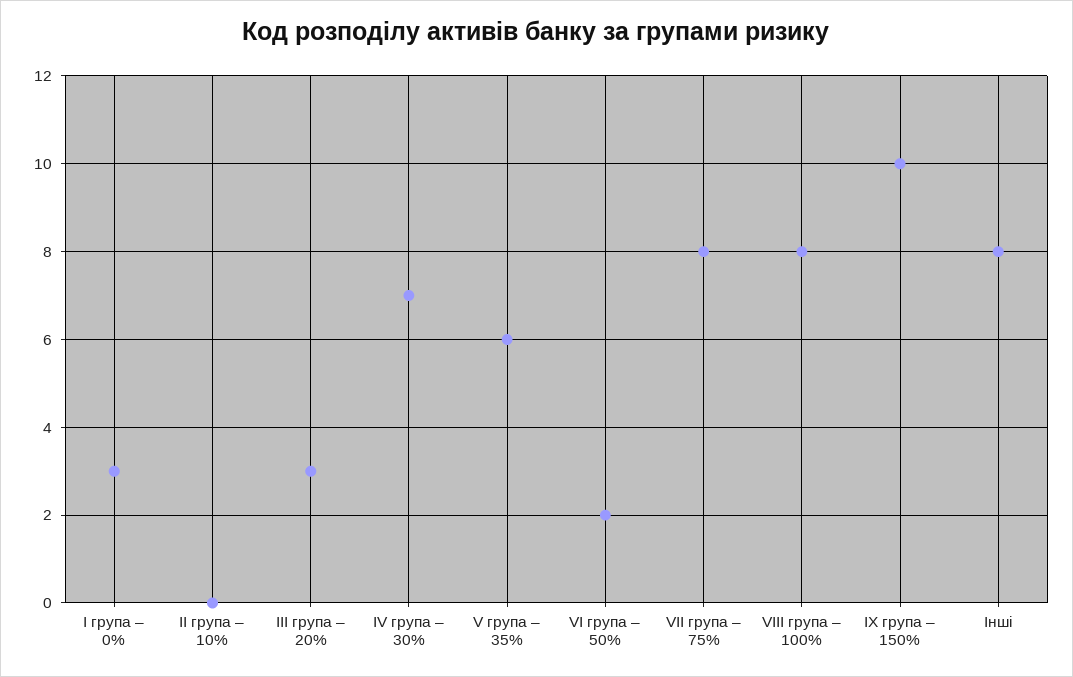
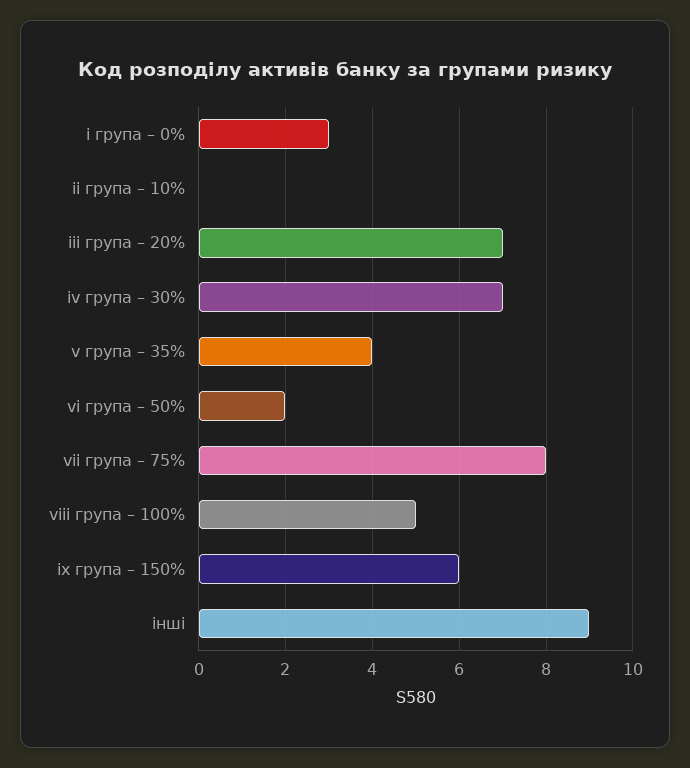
  {
    "I група – 0%": 3,
    "II група – 10%": 0,
-   "III група – 20%": 3,
+   "III група – 20%": 7,
    "IV група – 30%": 7,
-   "V група – 35%": 6,
+   "V група – 35%": 4,
    "VI група – 50%": 2,
    "VII група – 75%": 8,
-   "VIII група – 100%": 8,
+   "VIII група – 100%": 5,
-   "IX група – 150%": 10,
+   "IX група – 150%": 6,
-   "Інші": 8
+   "Інші": 9
  }

